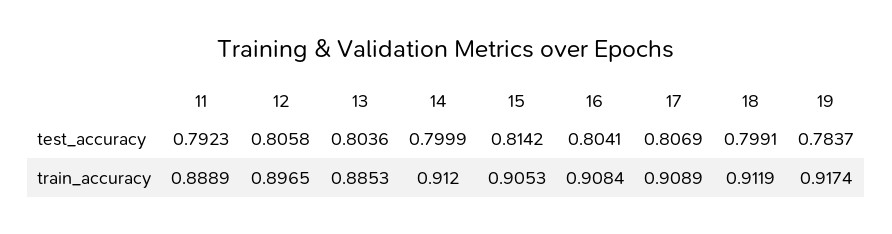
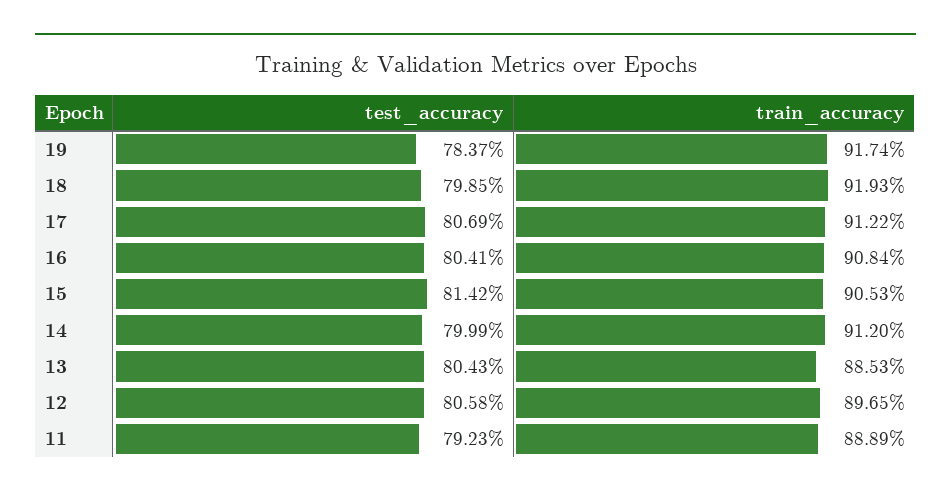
  {
    "11": {
      "test_accuracy": 0.7923,
      "train_accuracy": 0.8889
    },
    "12": {
      "test_accuracy": 0.8058,
      "train_accuracy": 0.8965
    },
    "13": {
-     "test_accuracy": 0.8036,
+     "test_accuracy": 0.8043,
      "train_accuracy": 0.8853
    },
    "14": {
      "test_accuracy": 0.7999,
      "train_accuracy": 0.912
    },
    "15": {
      "test_accuracy": 0.8142,
      "train_accuracy": 0.9053
    },
    "16": {
      "test_accuracy": 0.8041,
      "train_accuracy": 0.9084
    },
    "17": {
      "test_accuracy": 0.8069,
-     "train_accuracy": 0.9089
+     "train_accuracy": 0.9122
    },
    "18": {
-     "test_accuracy": 0.7991,
+     "test_accuracy": 0.7985,
-     "train_accuracy": 0.9119
+     "train_accuracy": 0.9193
    },
    "19": {
      "test_accuracy": 0.7837,
      "train_accuracy": 0.9174
    }
  }

